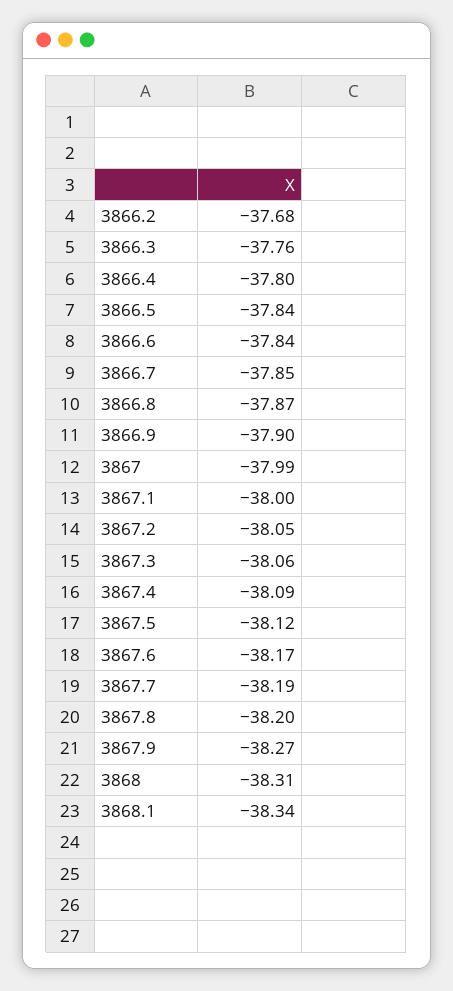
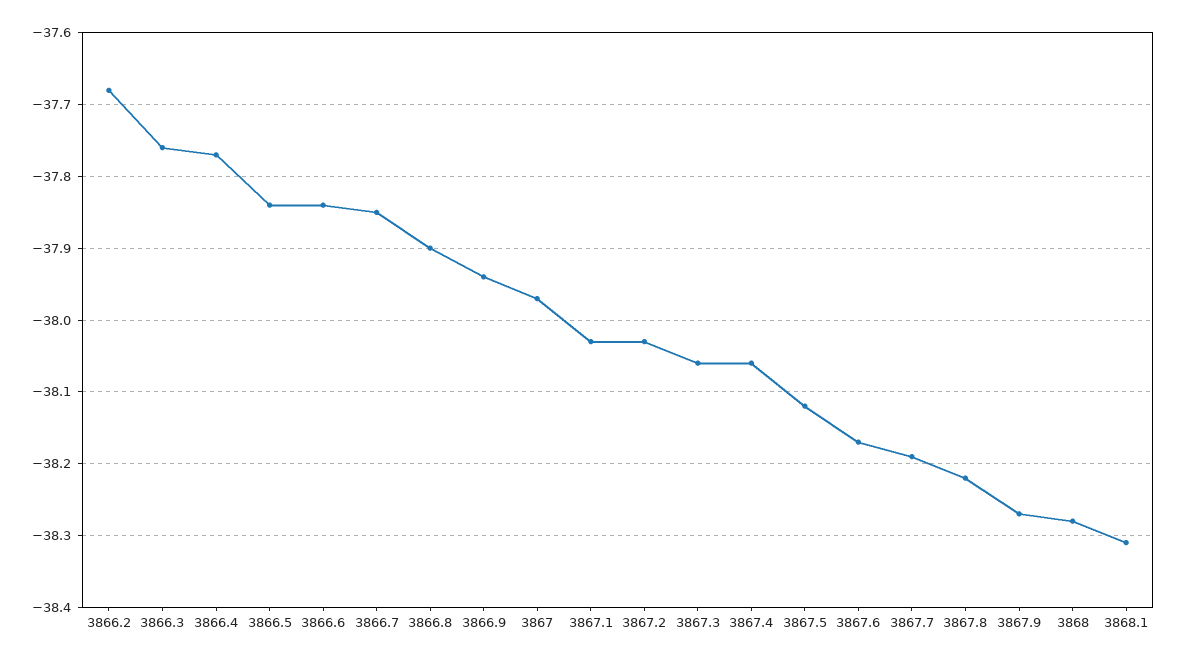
  {
    "3866.2": -37.68,
    "3866.3": -37.76,
-   "3866.4": -37.8,
+   "3866.4": -37.77,
    "3866.5": -37.84,
    "3866.6": -37.84,
    "3866.7": -37.85,
-   "3866.8": -37.87,
+   "3866.8": -37.9,
-   "3866.9": -37.9,
+   "3866.9": -37.94,
-   "3867": -37.99,
+   "3867": -37.97,
-   "3867.1": -38,
+   "3867.1": -38.03,
-   "3867.2": -38.05,
+   "3867.2": -38.03,
    "3867.3": -38.06,
-   "3867.4": -38.09,
+   "3867.4": -38.06,
    "3867.5": -38.12,
    "3867.6": -38.17,
    "3867.7": -38.19,
-   "3867.8": -38.2,
+   "3867.8": -38.22,
    "3867.9": -38.27,
-   "3868": -38.31,
+   "3868": -38.28,
-   "3868.1": -38.34
+   "3868.1": -38.31
  }

